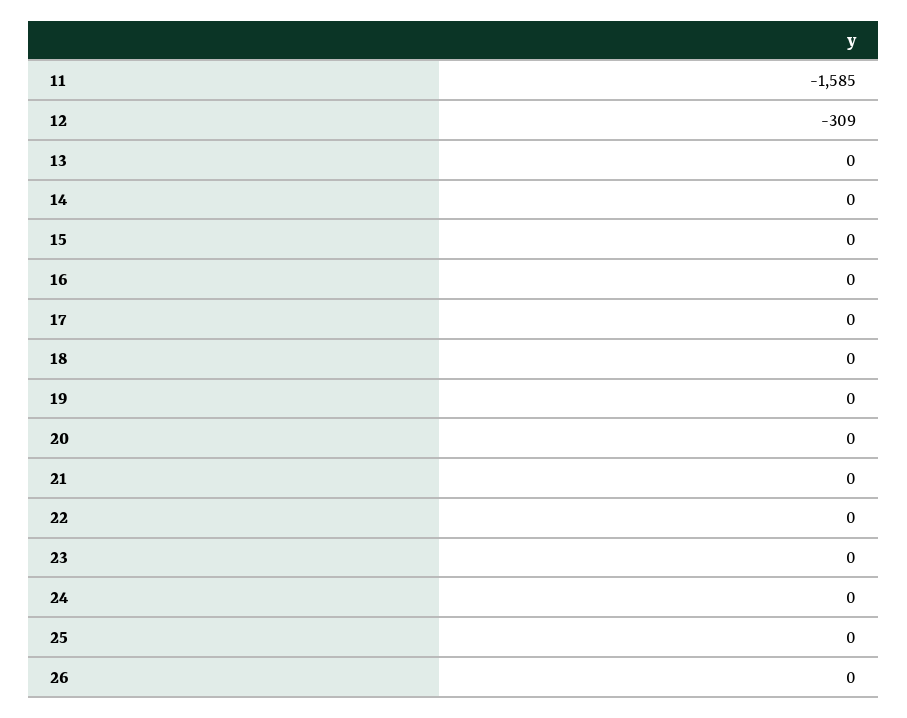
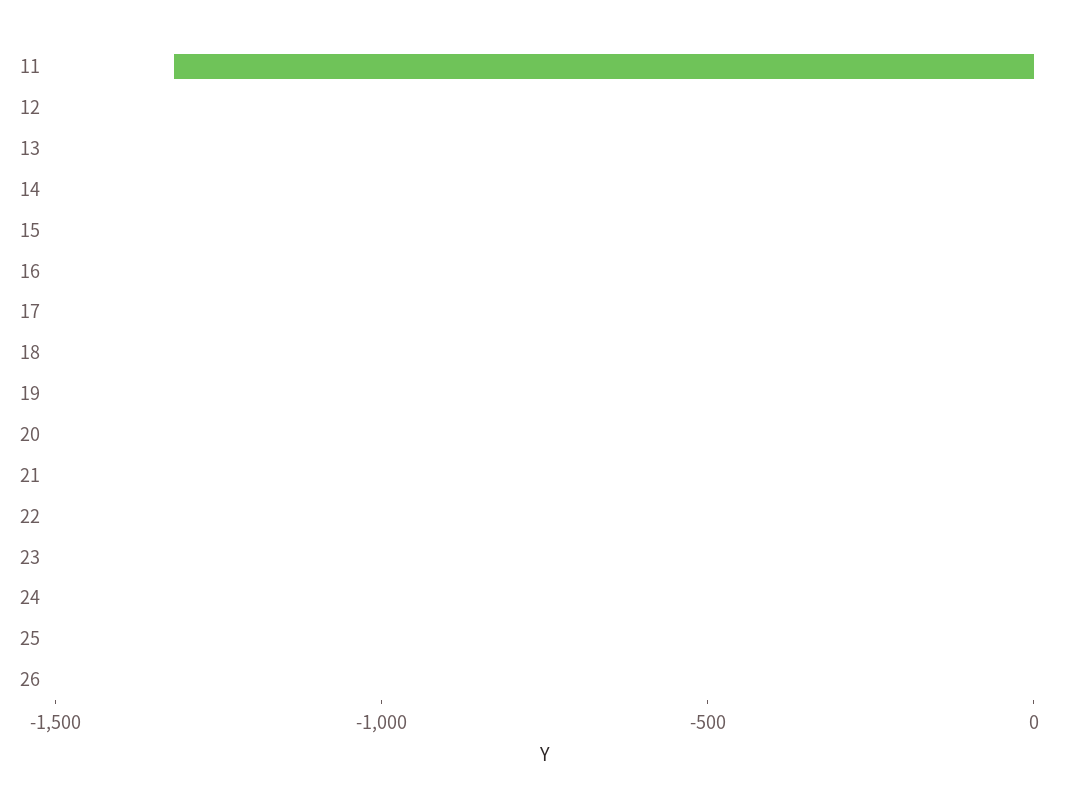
  {
-   "11": -1585,
+   "11": -1300,
-   "12": -309,
+   "12": 0,
    "13": 0,
    "14": 0,
    "15": 0,
    "16": 0,
    "17": 0,
    "18": 0,
    "19": 0,
    "20": 0,
    "21": 0,
    "22": 0,
    "23": 0,
    "24": 0,
    "25": 0,
    "26": 0
  }

